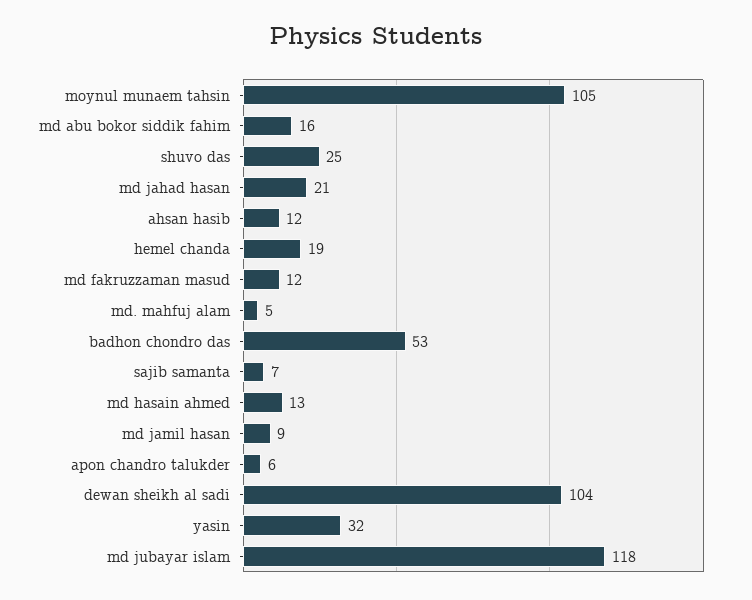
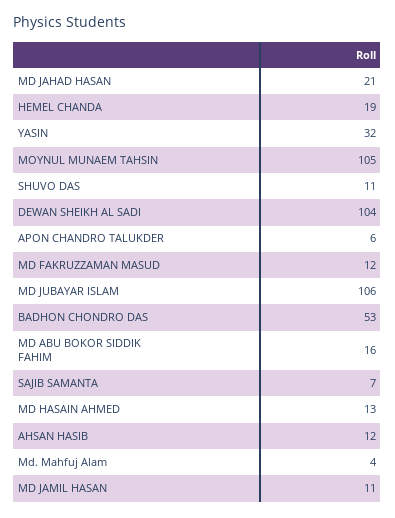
  {
    "moynul munaem tahsin": 105,
    "md abu bokor siddik fahim": 16,
-   "shuvo das": 25,
+   "shuvo das": 11,
    "md jahad hasan": 21,
    "ahsan hasib": 12,
    "hemel chanda": 19,
    "md fakruzzaman masud": 12,
-   "md. mahfuj alam": 5,
+   "md. mahfuj alam": 4,
    "badhon chondro das": 53,
    "sajib samanta": 7,
    "md hasain ahmed": 13,
-   "md jamil hasan": 9,
+   "md jamil hasan": 11,
    "apon chandro talukder": 6,
    "dewan sheikh al sadi": 104,
    "yasin": 32,
-   "md jubayar islam": 118
+   "md jubayar islam": 106
  }

